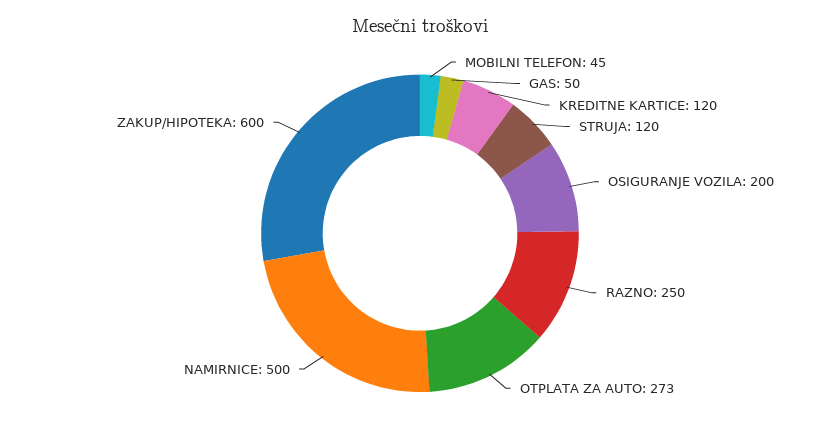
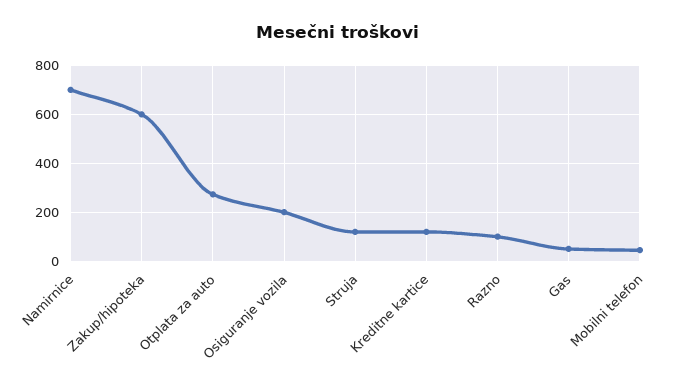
  {
    "MOBILNI TELEFON": 45,
    "GAS": 50,
    "KREDITNE KARTICE": 120,
    "STRUJA": 120,
    "OSIGURANJE VOZILA": 200,
-   "RAZNO": 250,
+   "RAZNO": 100,
    "OTPLATA ZA AUTO": 273,
-   "NAMIRNICE": 500,
+   "NAMIRNICE": 700,
    "ZAKUP/HIPOTEKA": 600
  }

